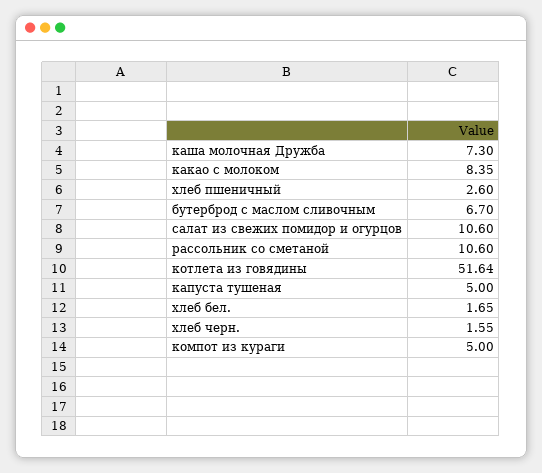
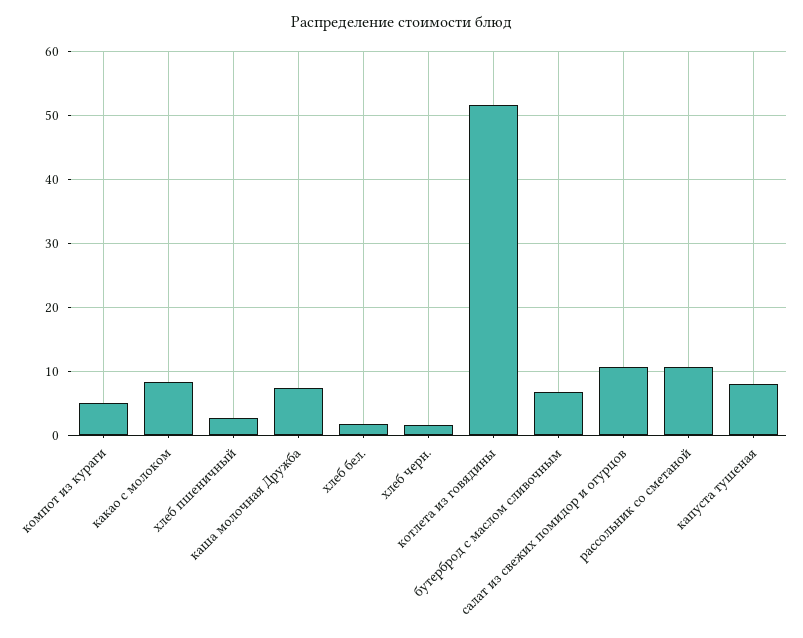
  {
    "каша молочная Дружба": 7.3,
    "какао с молоком": 8.35,
    "хлеб пшеничный": 2.6,
    "бутерброд с маслом сливочным": 6.7,
    "салат из свежих помидор и огурцов": 10.6,
    "рассольник со сметаной": 10.6,
    "котлета из говядины": 51.64,
-   "капуста тушеная": 5,
+   "капуста тушеная": 8,
    "хлеб бел.": 1.65,
    "хлеб черн.": 1.55,
    "компот из кураги": 5
  }

